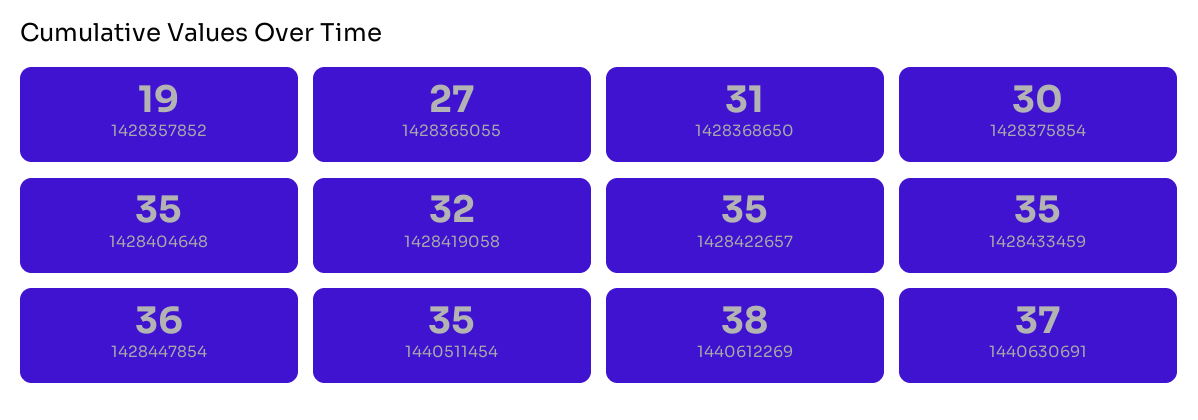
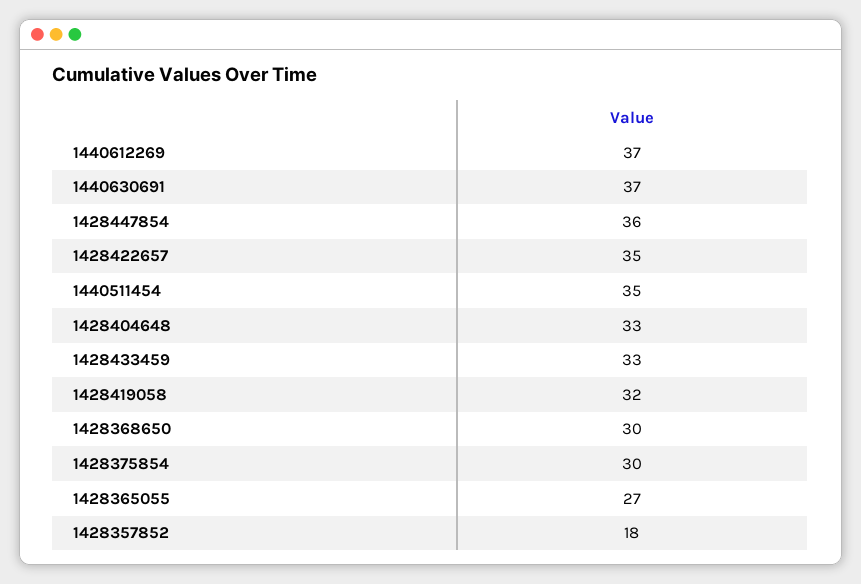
  {
-   "1428357852": 19,
+   "1428357852": 18,
    "1428365055": 27,
-   "1428368650": 31,
+   "1428368650": 30,
    "1428375854": 30,
-   "1428404648": 35,
+   "1428404648": 33,
    "1428419058": 32,
    "1428422657": 35,
-   "1428433459": 35,
+   "1428433459": 33,
    "1428447854": 36,
    "1440511454": 35,
-   "1440612269": 38,
+   "1440612269": 37,
    "1440630691": 37
  }

